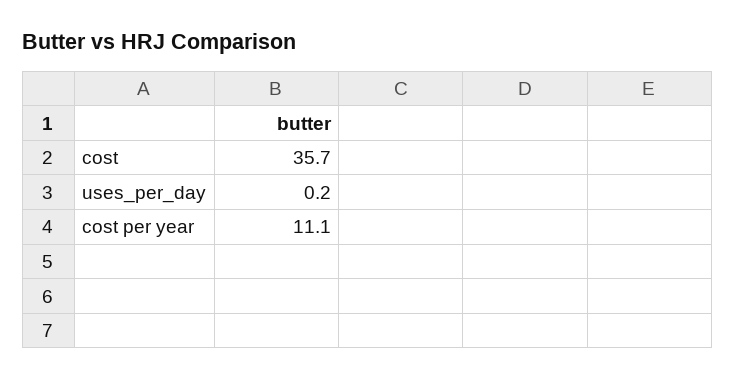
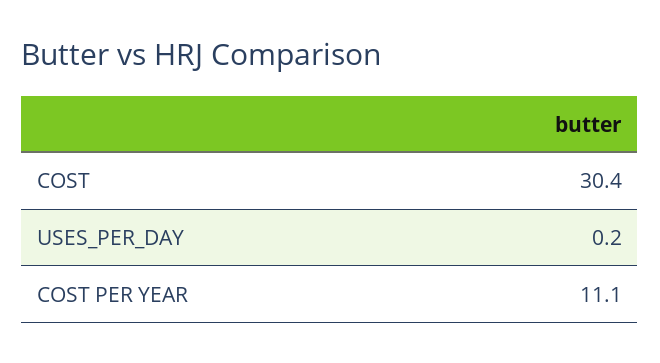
  {
-   "cost": 35.7,
+   "cost": 30.4,
    "uses_per_day": 0.2,
    "cost per year": 11.1
  }

